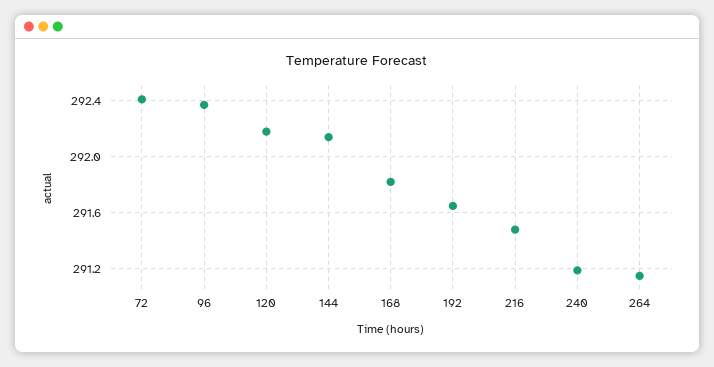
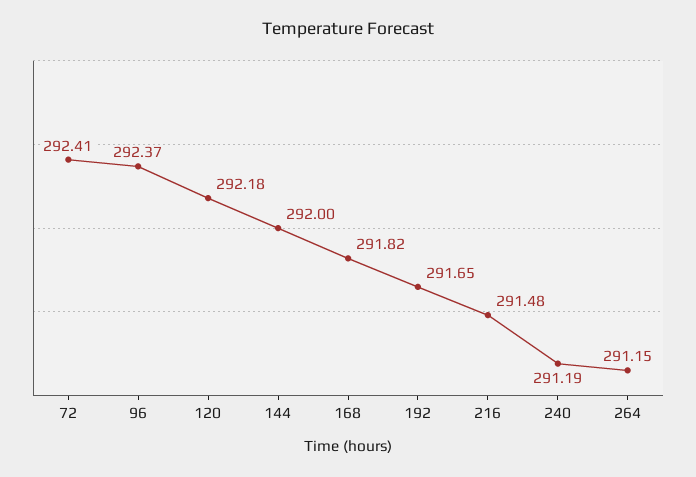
  {
    "72": 292.41,
    "96": 292.37,
    "120": 292.18,
-   "144": 292.15,
+   "144": 292,
    "168": 291.82,
    "192": 291.65,
    "216": 291.48,
    "240": 291.19,
    "264": 291.15
  }

